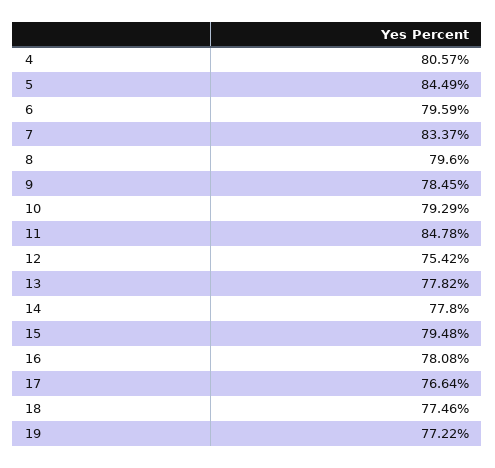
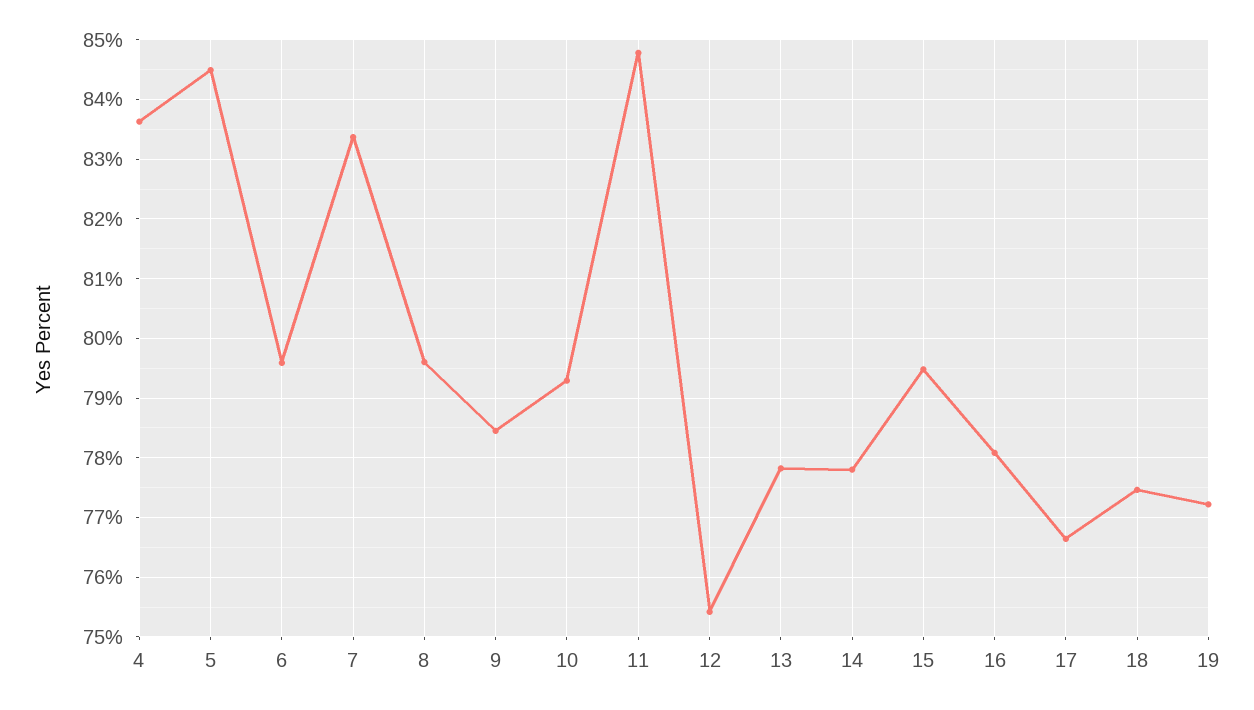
  {
-   "4": 80.57,
+   "4": 83.6,
    "5": 84.49,
    "6": 79.59,
    "7": 83.37,
    "8": 79.6,
    "9": 78.45,
    "10": 79.29,
    "11": 84.78,
    "12": 75.42,
    "13": 77.82,
    "14": 77.8,
    "15": 79.48,
    "16": 78.08,
    "17": 76.64,
    "18": 77.46,
    "19": 77.22
  }

